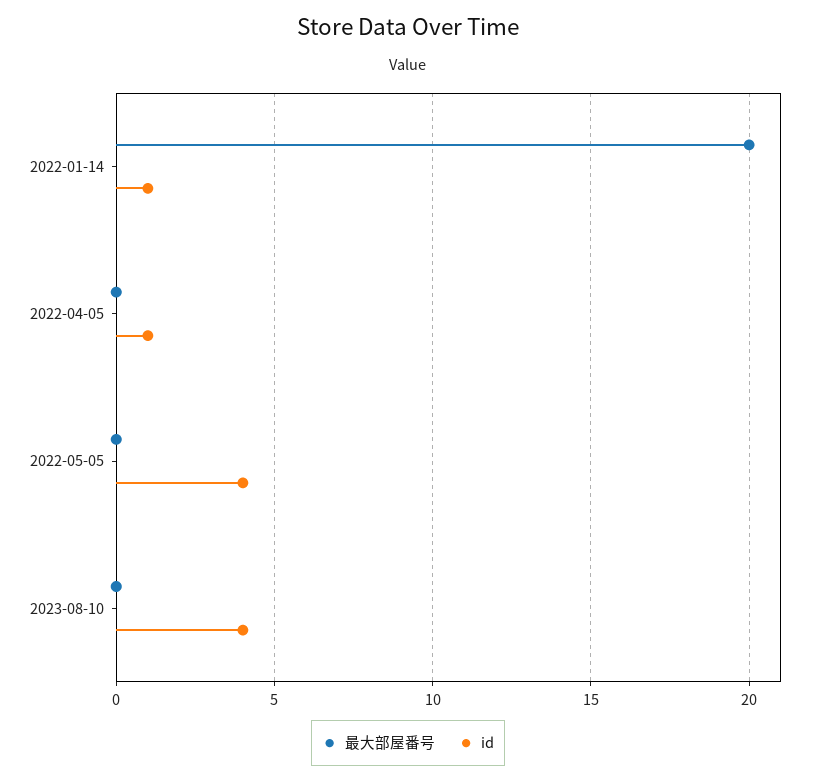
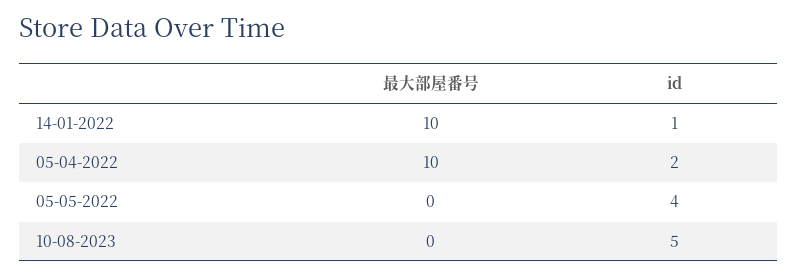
  {
    "最大部屋番号": {
-     "2022-01-14": 20,
+     "2022-01-14": 10,
-     "2022-04-05": 0,
+     "2022-04-05": 10,
      "2022-05-05": 0,
      "2023-08-10": 0
    },
    "id": {
      "2022-01-14": 1,
-     "2022-04-05": 1,
+     "2022-04-05": 2,
      "2022-05-05": 4,
-     "2023-08-10": 4
+     "2023-08-10": 5
    }
  }

